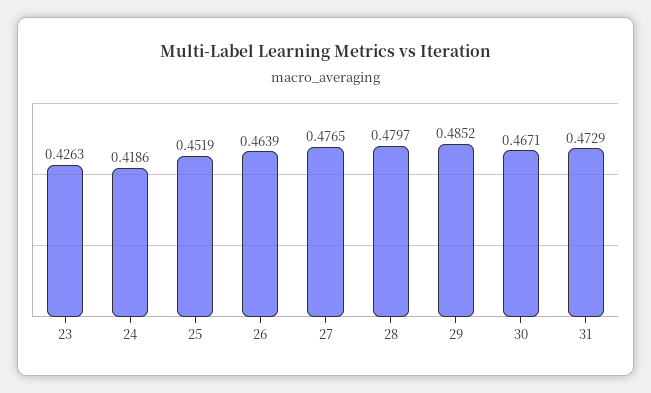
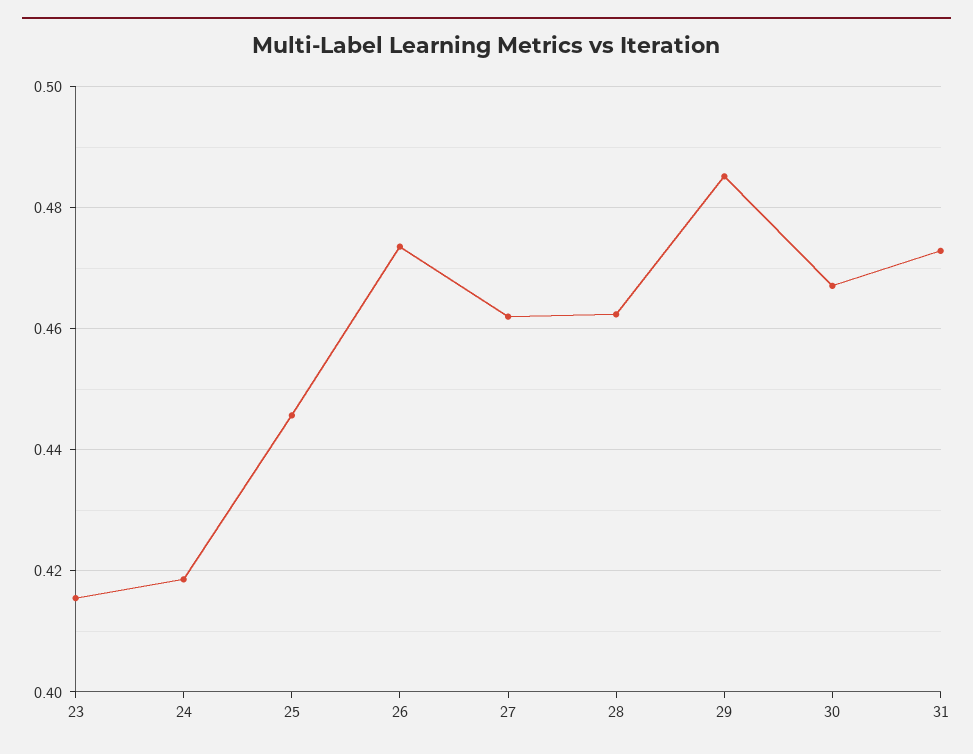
  {
-   "23": 0.4263,
+   "23": 0.416,
    "24": 0.4186,
-   "25": 0.4519,
+   "25": 0.446,
-   "26": 0.4639,
+   "26": 0.474,
-   "27": 0.4765,
+   "27": 0.462,
-   "28": 0.4797,
+   "28": 0.462,
    "29": 0.4852,
    "30": 0.4671,
    "31": 0.4729
  }

